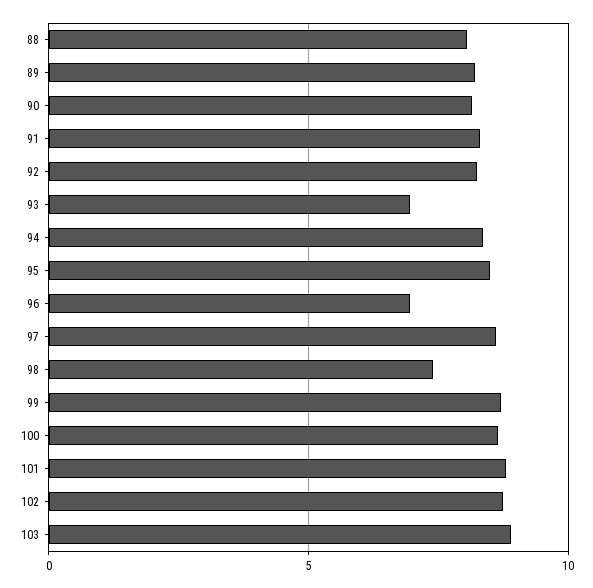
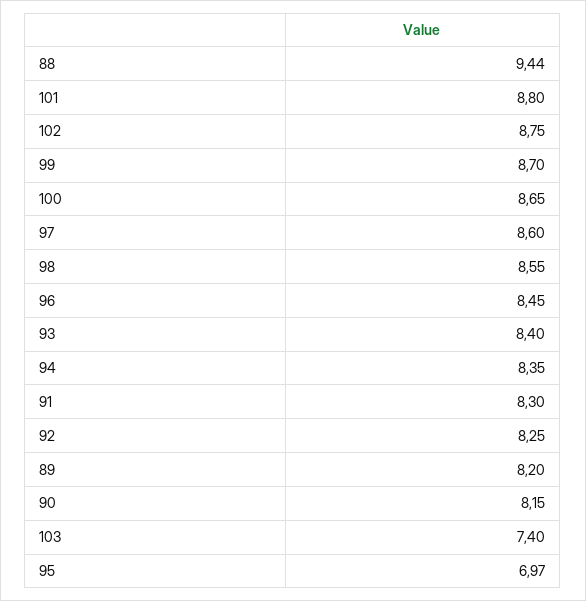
  {
-   "88": 8,
+   "88": 9.44,
    "89": 8.2,
    "90": 8.15,
    "91": 8.3,
    "92": 8.25,
-   "93": 7,
+   "93": 8.4,
    "94": 8.35,
-   "95": 8.5,
+   "95": 6.97,
-   "96": 7,
+   "96": 8.45,
    "97": 8.6,
-   "98": 7.5,
+   "98": 8.55,
    "99": 8.7,
    "100": 8.65,
    "101": 8.8,
    "102": 8.75,
-   "103": 9
+   "103": 7.4
  }

